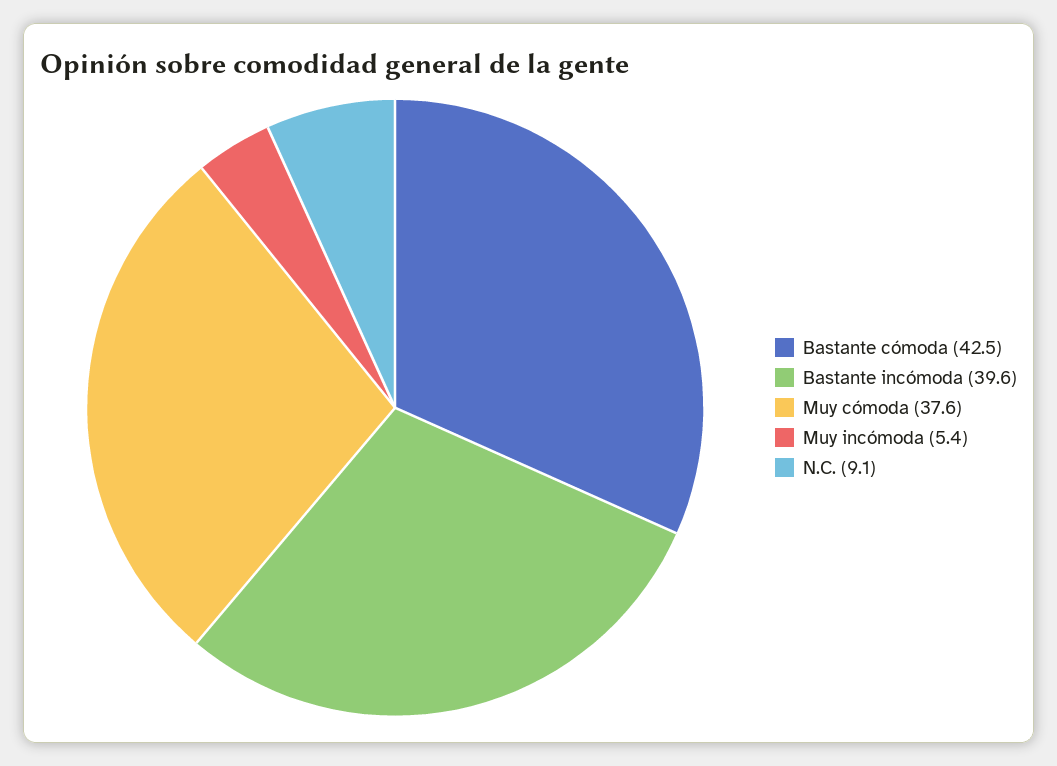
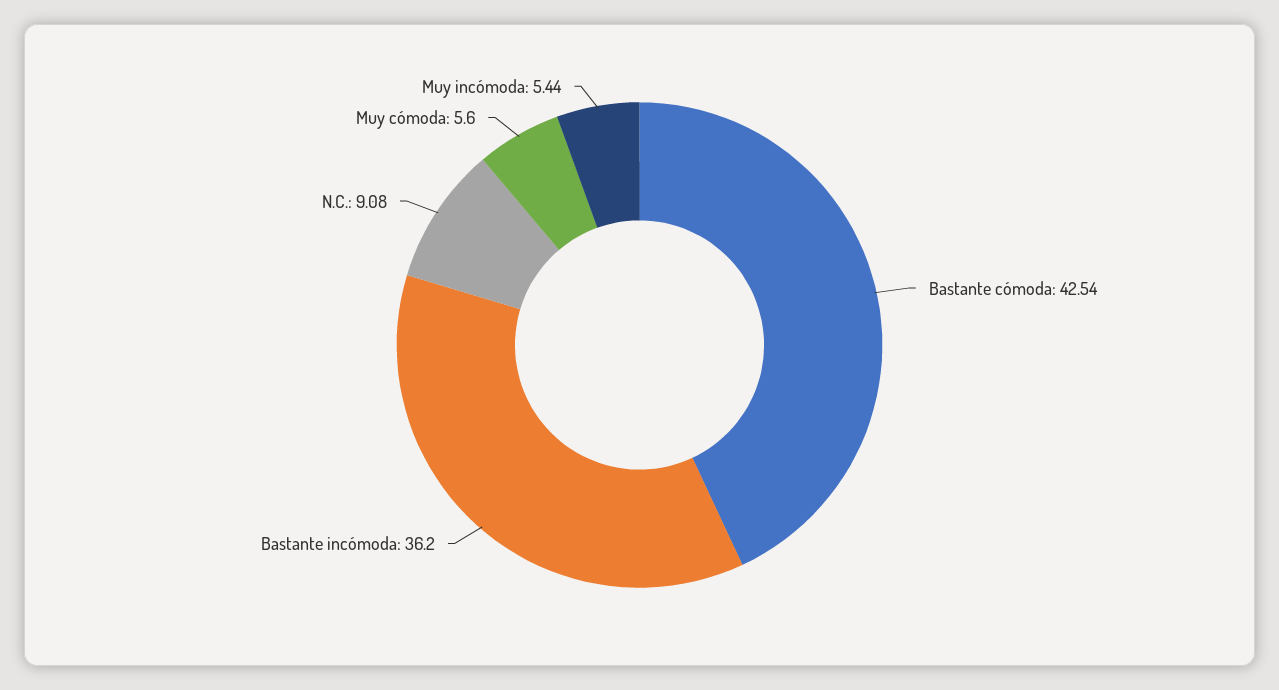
  {
    "Bastante cómoda": 42.54,
-   "Bastante incómoda": 39.6,
+   "Bastante incómoda": 36.2,
-   "Muy cómoda": 37.6,
+   "Muy cómoda": 5.6,
    "Muy incómoda": 5.44,
    "N.C.": 9.08
  }

